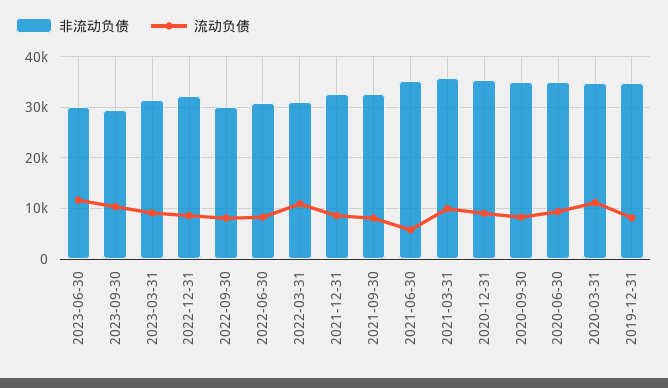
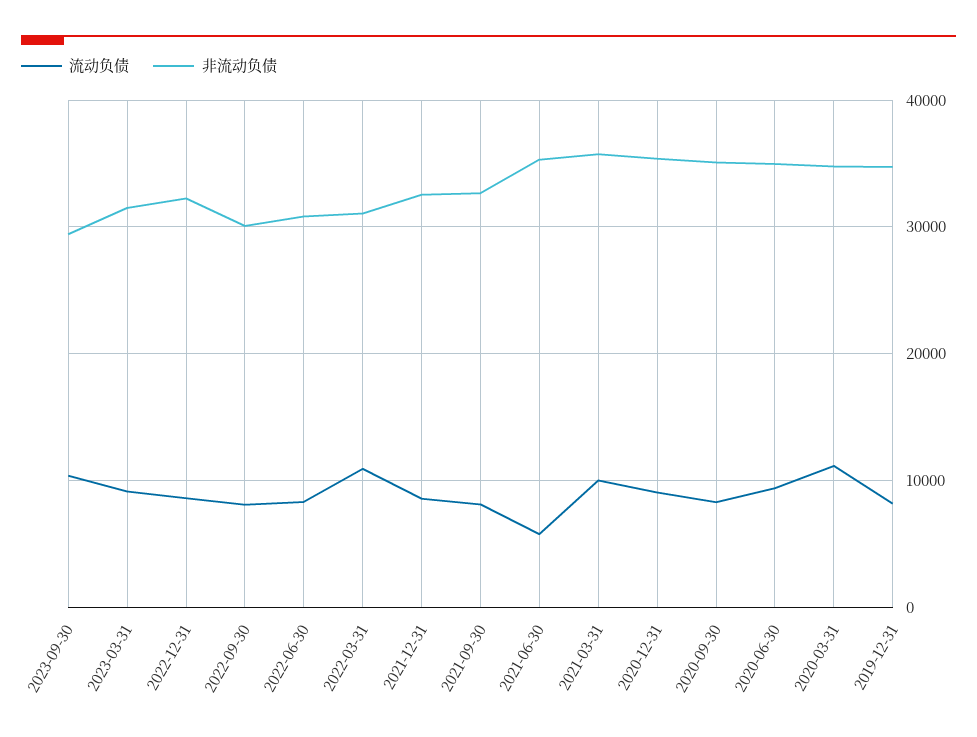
  {
    "非流动负债": {
-     "2023-06-30": 30000,
      "2023-09-30": 29000,
      "2023-03-31": 32000,
      "2022-12-31": 32000,
      "2022-09-30": 30000,
      "2022-06-30": 31000,
      "2022-03-31": 31000,
      "2021-12-31": 33000,
      "2021-09-30": 33000,
      "2021-06-30": 35000,
      "2021-03-31": 36000,
      "2020-12-31": 35000,
      "2020-09-30": 35000,
      "2020-06-30": 35000,
      "2020-03-31": 35000,
      "2019-12-31": 35000
    },
    "流动负债": {
-     "2023-06-30": 12000,
      "2023-09-30": 10000,
      "2023-03-31": 9000,
      "2022-12-31": 9000,
      "2022-09-30": 8000,
      "2022-06-30": 8000,
      "2022-03-31": 11000,
      "2021-12-31": 9000,
      "2021-09-30": 8000,
      "2021-06-30": 6000,
      "2021-03-31": 10000,
      "2020-12-31": 9000,
      "2020-09-30": 8000,
      "2020-06-30": 9000,
      "2020-03-31": 11000,
      "2019-12-31": 8000
    }
  }

